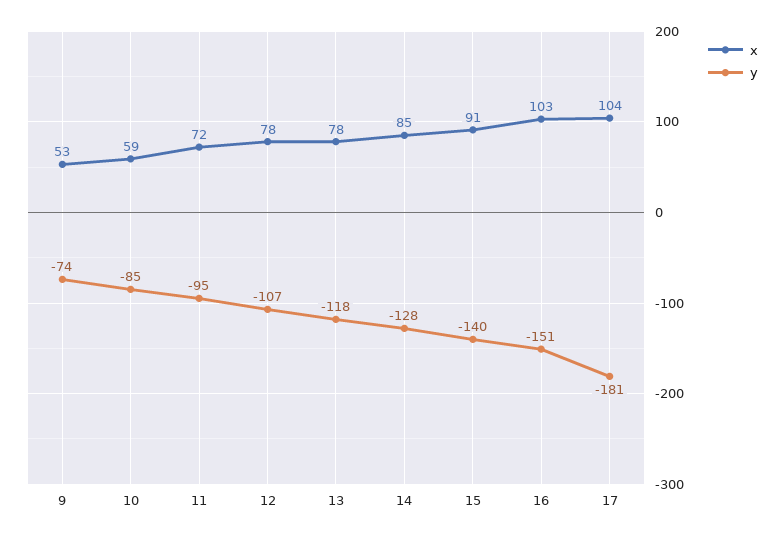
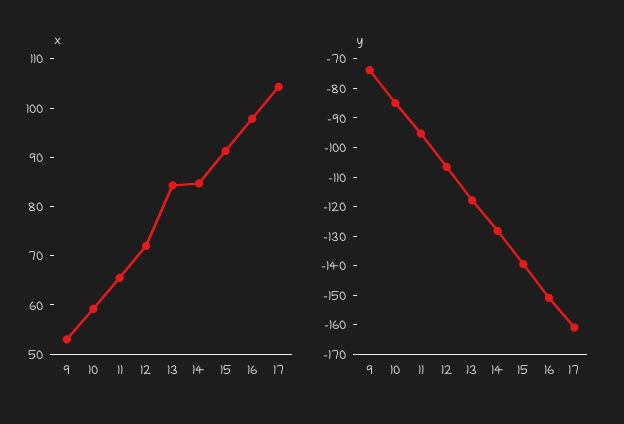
  {
    "x": {
      "9": 53,
      "10": 59,
-     "11": 72,
+     "11": 66,
-     "12": 78,
+     "12": 72,
-     "13": 78,
+     "13": 84,
      "14": 85,
      "15": 91,
-     "16": 103,
+     "16": 98,
      "17": 104
    },
    "y": {
      "9": -74,
      "10": -85,
      "11": -95,
      "12": -107,
      "13": -118,
      "14": -128,
      "15": -140,
      "16": -151,
-     "17": -181
+     "17": -160
    }
  }

